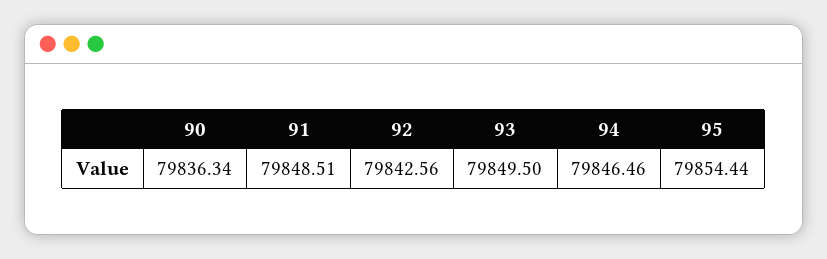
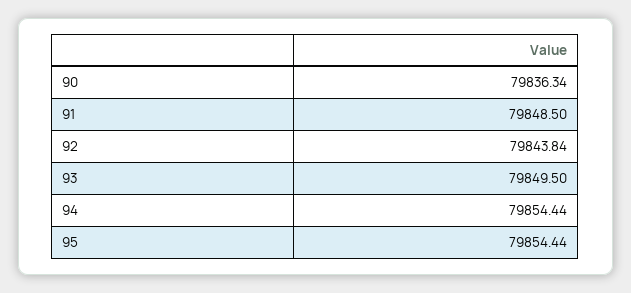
  {
    "90": 79836.34,
-   "91": 79848.51,
+   "91": 79848.5,
-   "92": 79842.56,
+   "92": 79843.84,
    "93": 79849.5,
-   "94": 79846.46,
+   "94": 79854.44,
    "95": 79854.44
  }

